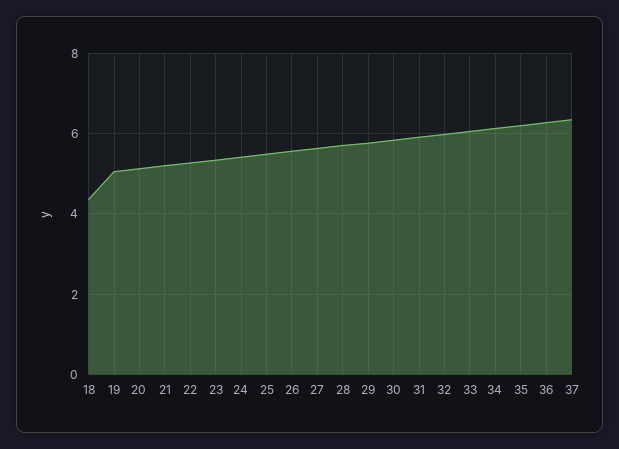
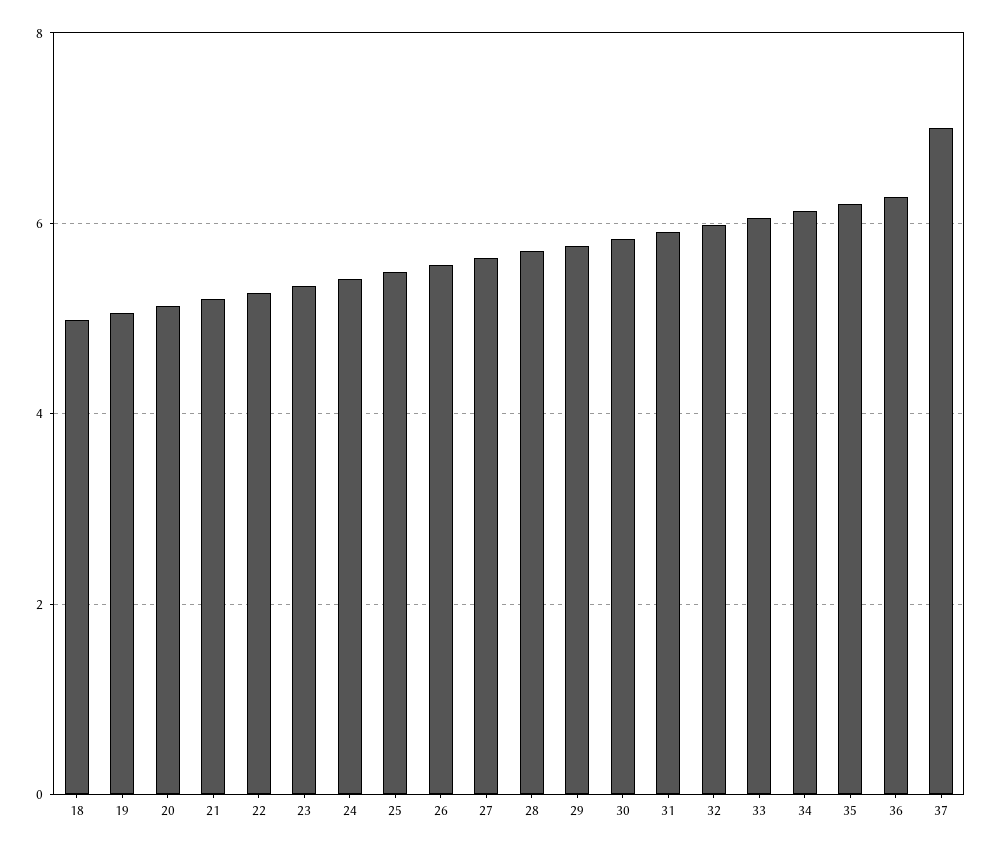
  {
-   "18": 4.4,
+   "18": 5,
    "19": 5,
    "20": 5.2,
    "21": 5.2,
    "22": 5.2,
    "23": 5.4,
    "24": 5.4,
    "25": 5.4,
    "26": 5.6,
    "27": 5.6,
    "28": 5.8,
    "29": 5.8,
    "30": 5.8,
    "31": 6,
    "32": 6,
    "33": 6,
    "34": 6.2,
    "35": 6.2,
    "36": 6.2,
-   "37": 6.4
+   "37": 7
  }

